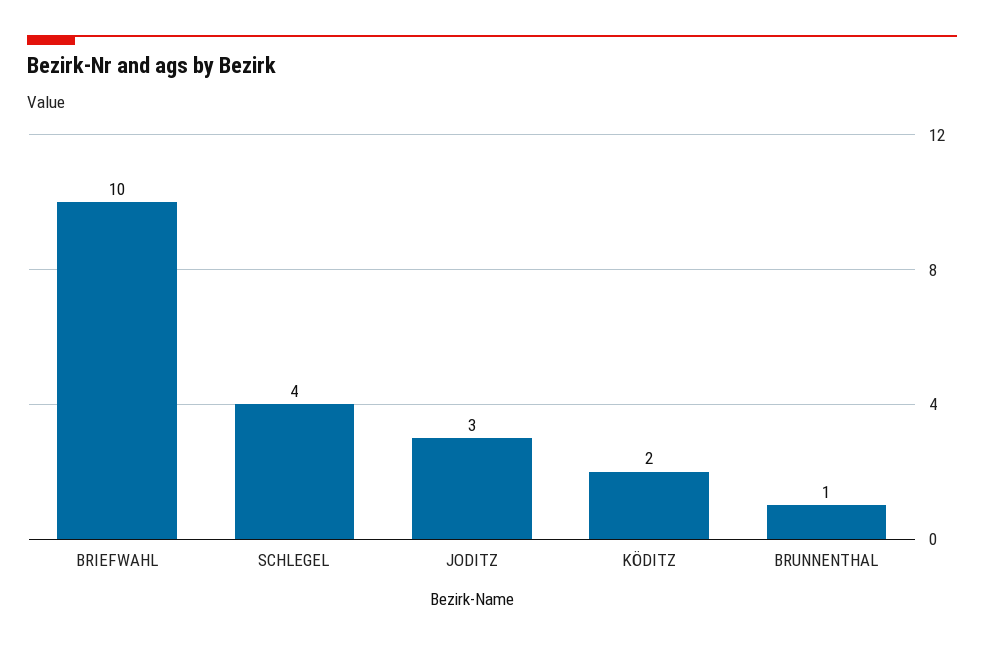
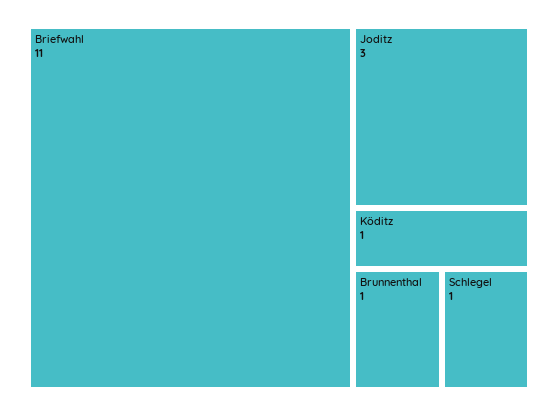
  {
-   "BRIEFWAHL": 10,
+   "BRIEFWAHL": 11,
-   "SCHLEGEL": 4,
+   "SCHLEGEL": 1,
    "JODITZ": 3,
-   "KÖDITZ": 2,
+   "KÖDITZ": 1,
    "BRUNNENTHAL": 1
  }

